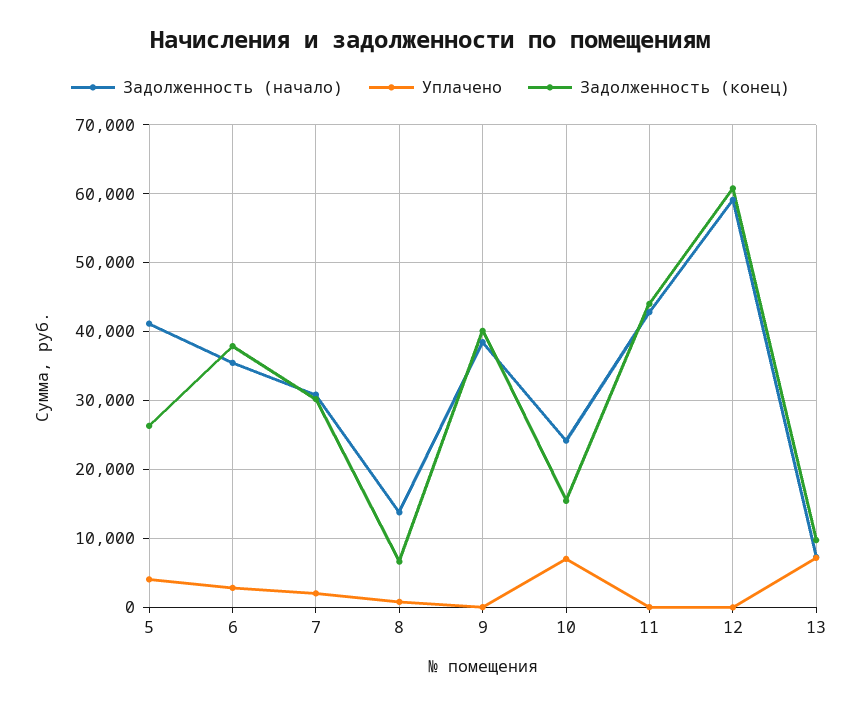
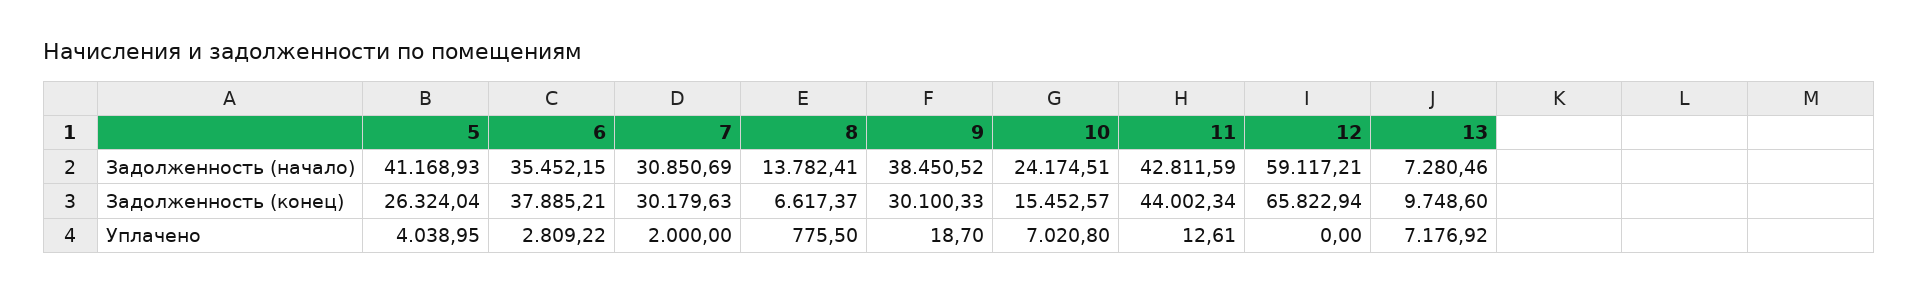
  {
    "Задолженность (начало)": {
      "5": 41168.93,
      "6": 35452.15,
      "7": 30850.69,
      "8": 13782.41,
      "9": 38450.52,
      "10": 24174.51,
      "11": 42811.59,
      "12": 59117.21,
      "13": 7280.46
    },
    "Уплачено": {
      "5": 4038.95,
      "6": 2809.22,
      "7": 2000,
      "8": 775.5,
      "9": 18.7,
      "10": 7020.8,
      "11": 12.61,
      "12": 0,
      "13": 7176.92
    },
    "Задолженность (конец)": {
      "5": 26324.04,
      "6": 37885.21,
      "7": 30179.63,
      "8": 6617.37,
-     "9": 40000,
+     "9": 30100.33,
      "10": 15452.57,
      "11": 44002.34,
-     "12": 61000,
+     "12": 65822.94,
      "13": 9748.6
    }
  }

